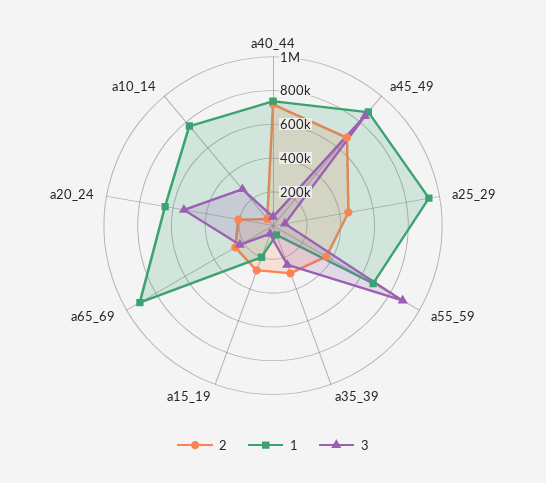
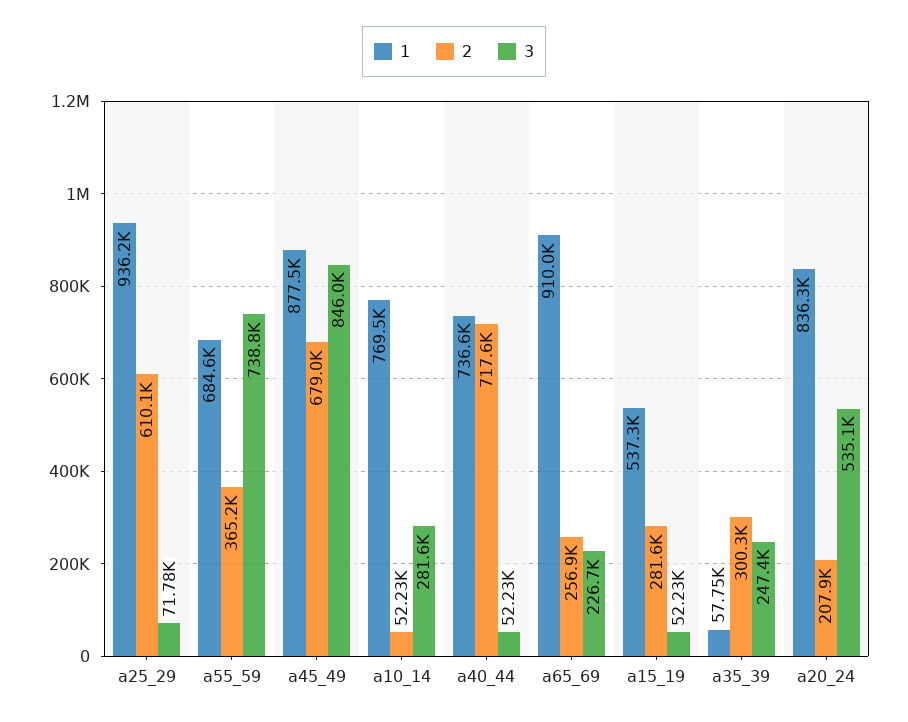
  {
    "2": {
      "a40_44": 717600,
      "a45_49": 679000,
-     "a25_29": 450000,
+     "a25_29": 610100,
      "a55_59": 365200,
      "a35_39": 300300,
      "a15_19": 281600,
      "a65_69": 256900,
      "a20_24": 207900,
      "a10_14": 52230
    },
    "1": {
      "a40_44": 736600,
      "a45_49": 877500,
      "a25_29": 936200,
      "a55_59": 684600,
      "a35_39": 57750,
-     "a15_19": 200000,
+     "a15_19": 537300,
      "a65_69": 910000,
-     "a20_24": 650000,
+     "a20_24": 836300,
      "a10_14": 769500
    },
    "3": {
      "a40_44": 52230,
      "a45_49": 846000,
      "a25_29": 71780,
-     "a55_59": 900000,
+     "a55_59": 738800,
      "a35_39": 247400,
      "a15_19": 52230,
      "a65_69": 226700,
      "a20_24": 535100,
      "a10_14": 281600
    }
  }

